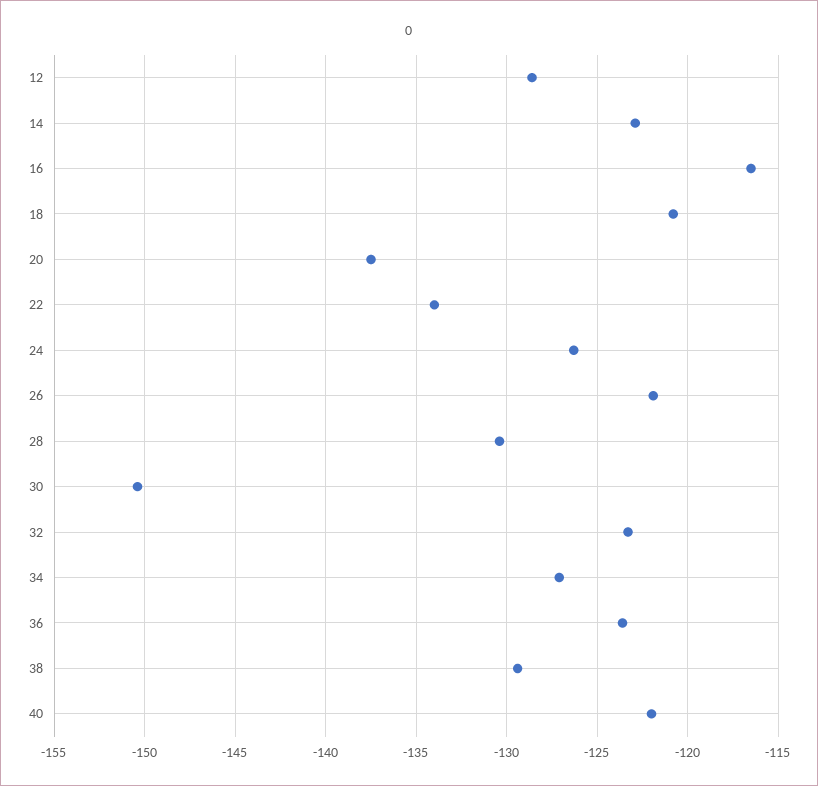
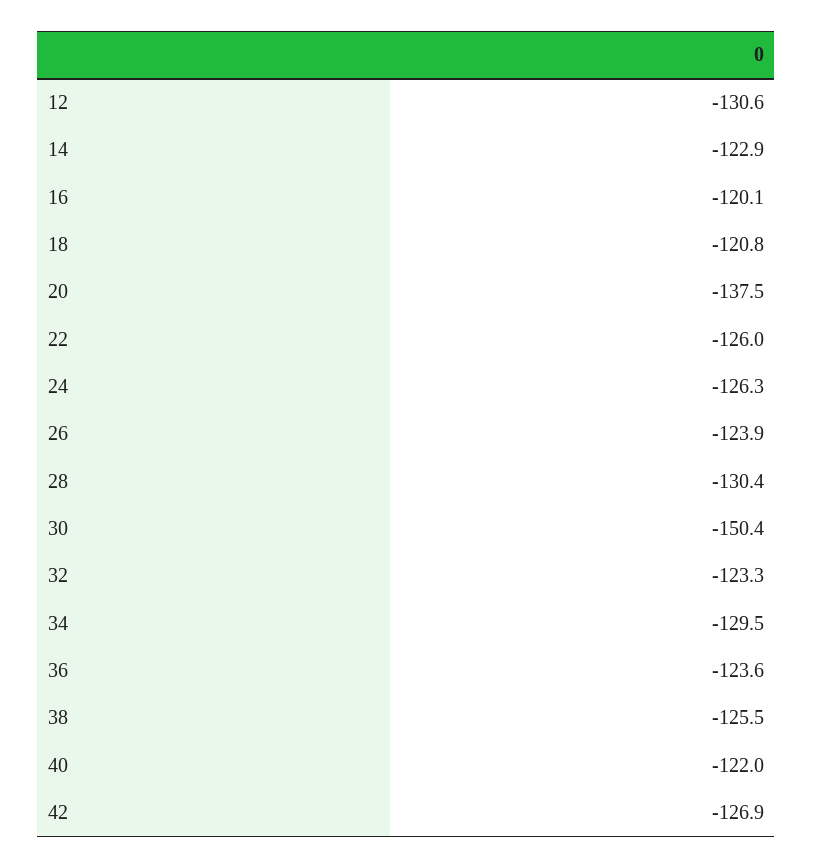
  {
-   "12": -128.5,
+   "12": -130.6,
    "14": -122.9,
-   "16": -116.5,
+   "16": -120.1,
    "18": -120.8,
    "20": -137.5,
-   "22": -134,
+   "22": -126,
    "24": -126.3,
-   "26": -122,
+   "26": -123.9,
    "28": -130.4,
    "30": -150.4,
    "32": -123.3,
-   "34": -127,
+   "34": -129.5,
    "36": -123.6,
-   "38": -129.5,
+   "38": -125.5,
-   "40": -122
+   "40": -122,
+   "42": -126.9
  }

